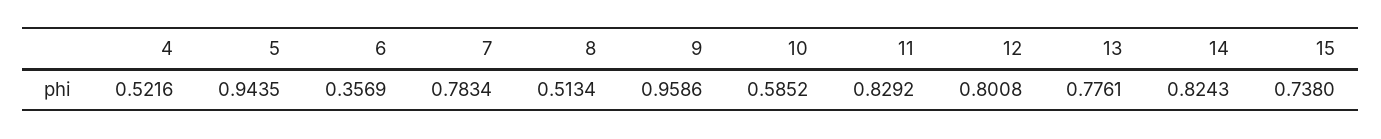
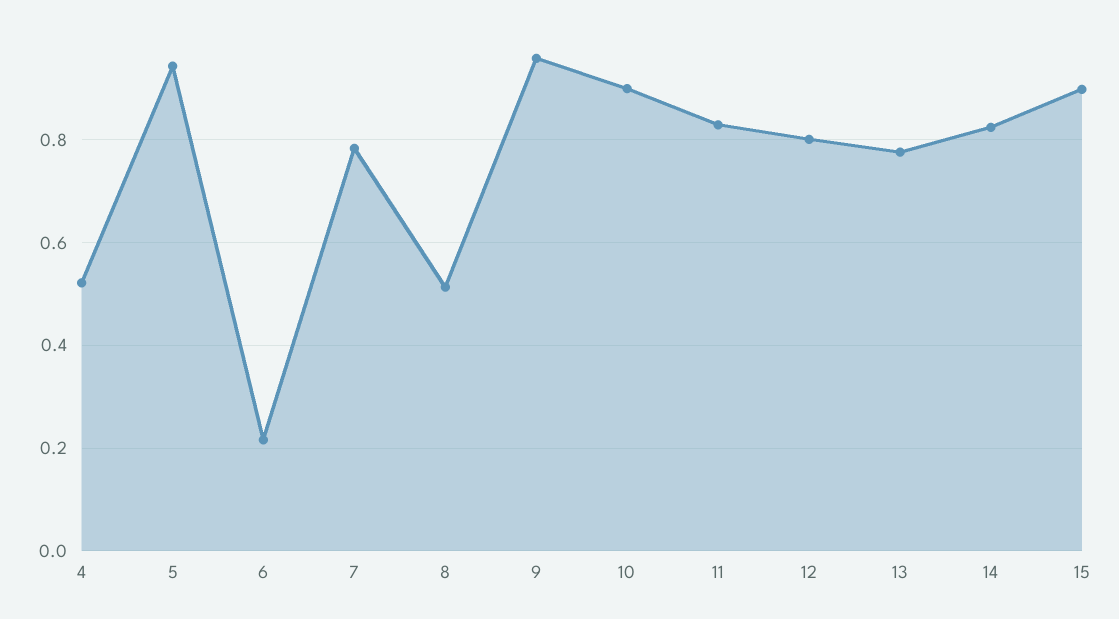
  {
    "4": 0.5216,
    "5": 0.9435,
-   "6": 0.3569,
+   "6": 0.22,
    "7": 0.7834,
    "8": 0.5134,
    "9": 0.9586,
-   "10": 0.5852,
+   "10": 0.9,
    "11": 0.8292,
    "12": 0.8008,
    "13": 0.7761,
    "14": 0.8243,
-   "15": 0.738
+   "15": 0.9
  }

